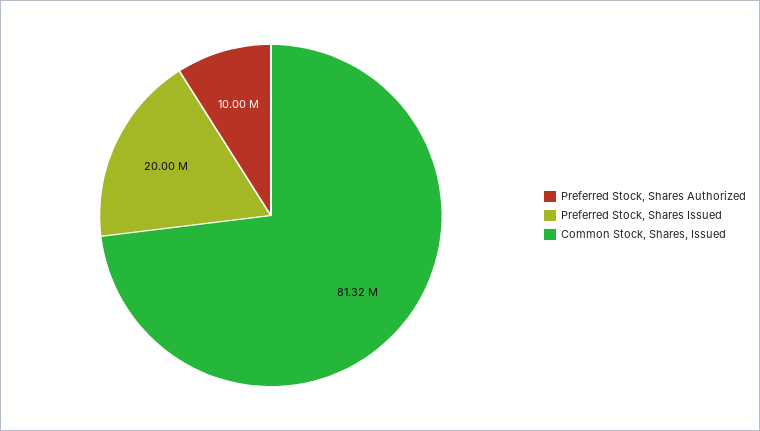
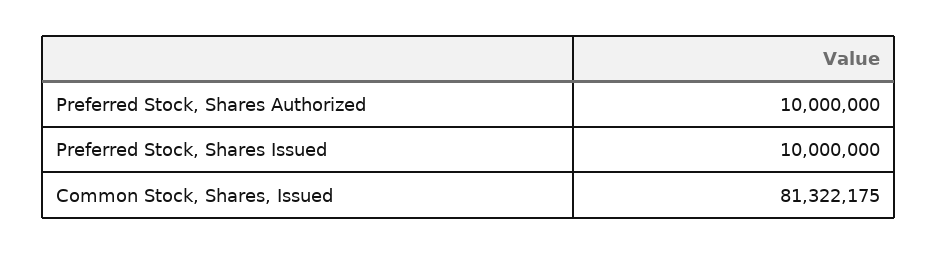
  {
    "Preferred Stock, Shares Authorized": 10000000,
-   "Preferred Stock, Shares Issued": 20000000,
+   "Preferred Stock, Shares Issued": 10000000,
    "Common Stock, Shares, Issued": 81322175
  }

